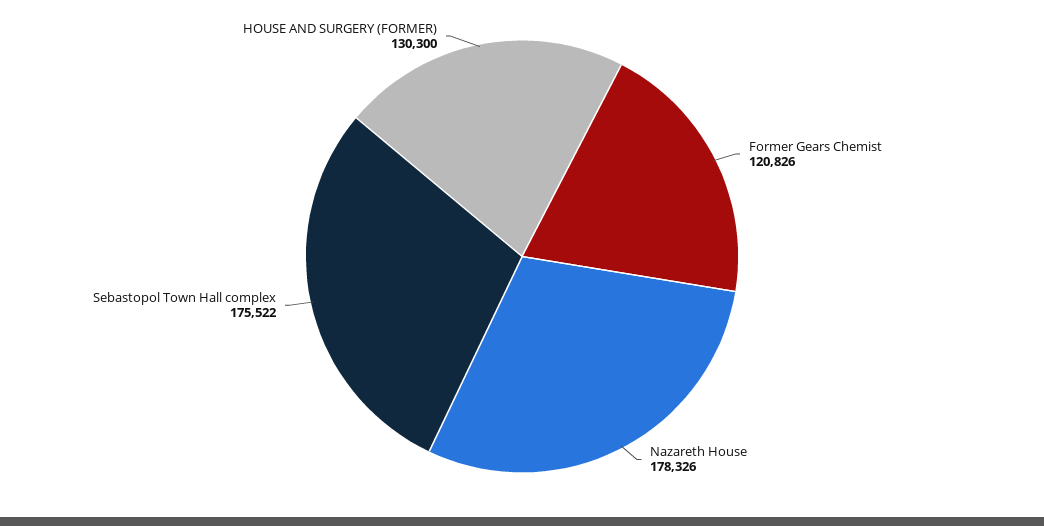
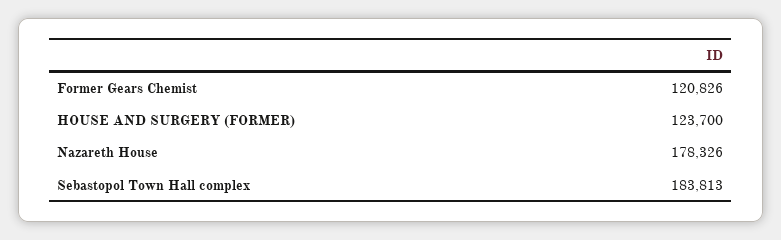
  {
    "Former Gears Chemist": 120826,
    "Nazareth House": 178326,
-   "Sebastopol Town Hall complex": 175522,
+   "Sebastopol Town Hall complex": 183813,
-   "HOUSE AND SURGERY (FORMER)": 130300
+   "HOUSE AND SURGERY (FORMER)": 123700
  }

